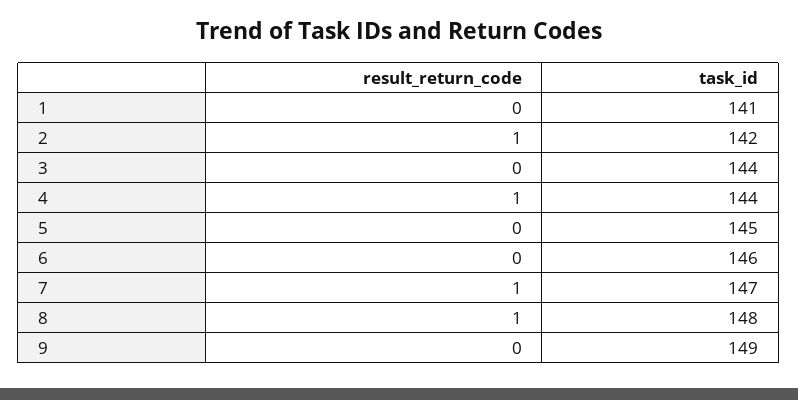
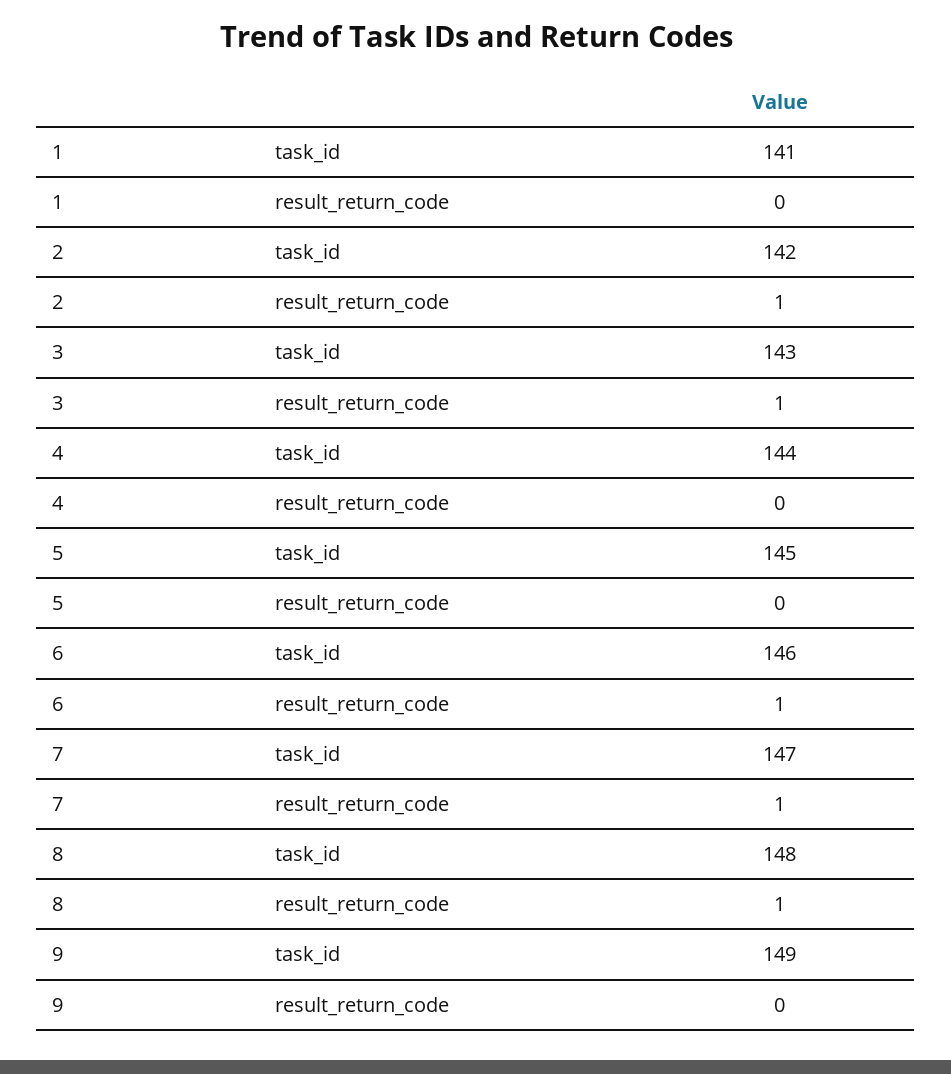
  {
    "result_return_code": {
      "1": 0,
      "2": 1,
-     "3": 0,
+     "3": 1,
-     "4": 1,
+     "4": 0,
      "5": 0,
-     "6": 0,
+     "6": 1,
      "7": 1,
      "8": 1,
      "9": 0
    },
    "task_id": {
      "1": 141,
      "2": 142,
-     "3": 144,
+     "3": 143,
      "4": 144,
      "5": 145,
      "6": 146,
      "7": 147,
      "8": 148,
      "9": 149
    }
  }

